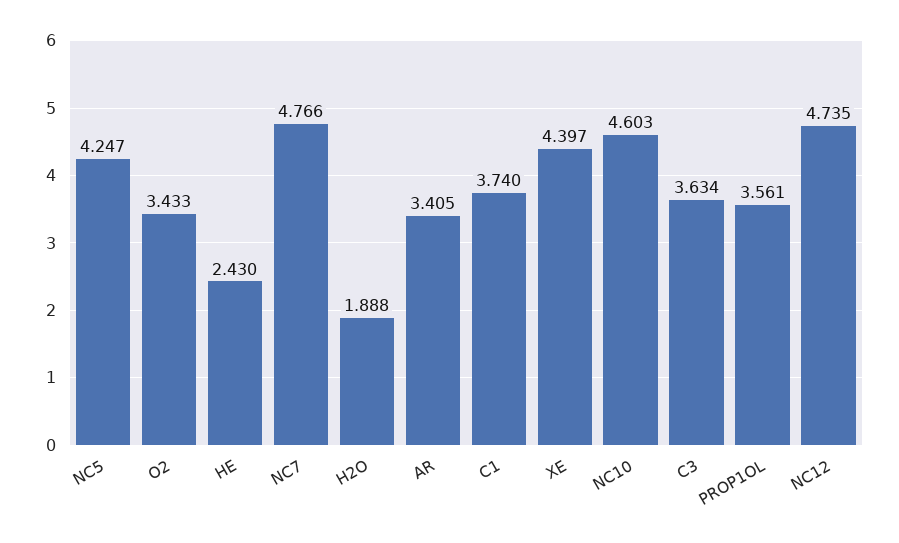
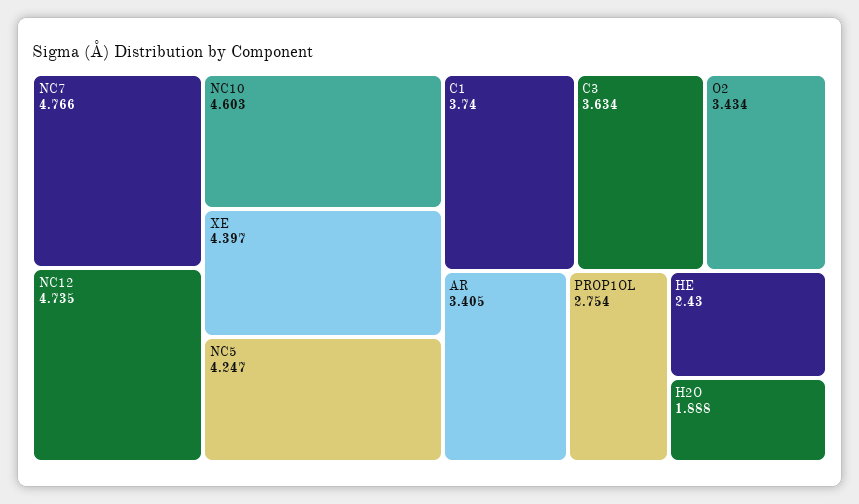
  {
    "NC5": 4.247,
-   "O2": 3.433,
+   "O2": 3.434,
    "HE": 2.43,
    "NC7": 4.766,
    "H2O": 1.888,
    "AR": 3.405,
    "C1": 3.74,
    "XE": 4.397,
    "NC10": 4.603,
    "C3": 3.634,
-   "PROP1OL": 3.561,
+   "PROP1OL": 2.754,
    "NC12": 4.735
  }

